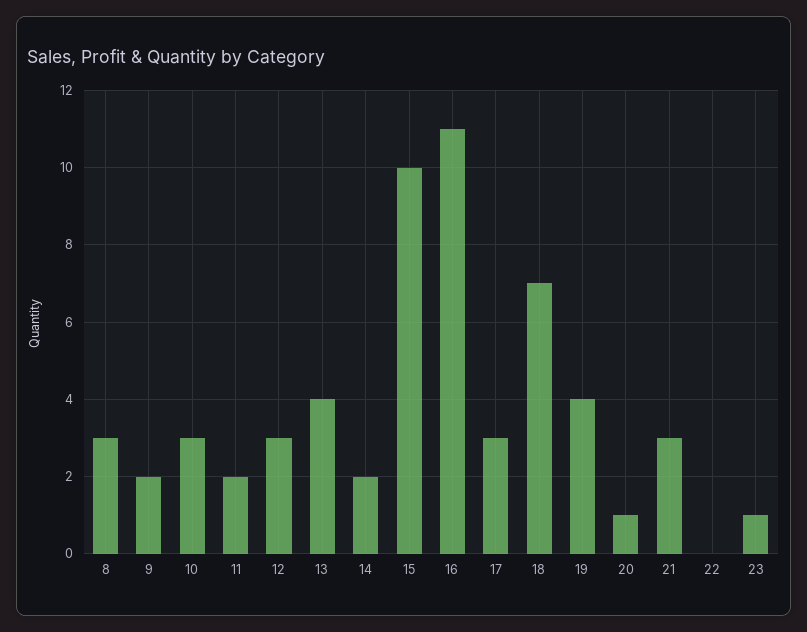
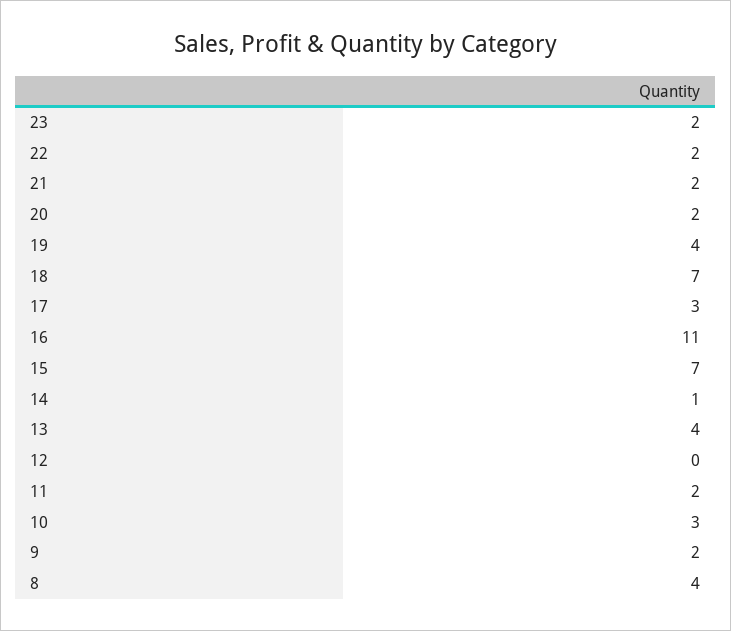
  {
-   "8": 3,
+   "8": 4,
    "9": 2,
    "10": 3,
    "11": 2,
-   "12": 3,
+   "12": 0,
    "13": 4,
-   "14": 2,
+   "14": 1,
-   "15": 10,
+   "15": 7,
    "16": 11,
    "17": 3,
    "18": 7,
    "19": 4,
-   "20": 1,
+   "20": 2,
-   "21": 3,
+   "21": 2,
-   "22": 0,
+   "22": 2,
-   "23": 1
+   "23": 2
  }

